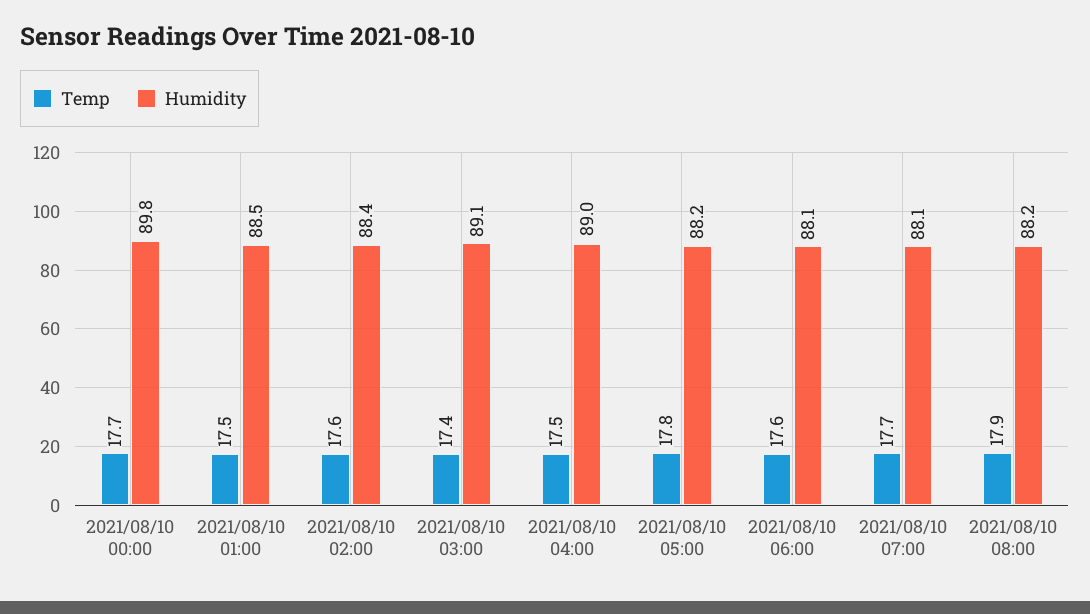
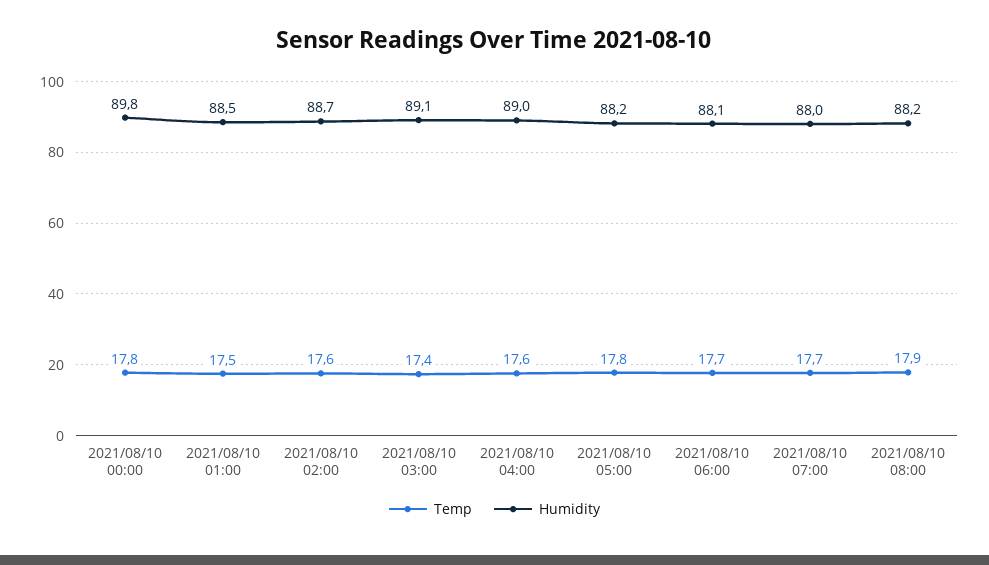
  {
    "Temp": {
-     "2021/08/10 00:00": 17.7,
+     "2021/08/10 00:00": 17.8,
      "2021/08/10 01:00": 17.5,
      "2021/08/10 02:00": 17.6,
      "2021/08/10 03:00": 17.4,
-     "2021/08/10 04:00": 17.5,
+     "2021/08/10 04:00": 17.6,
      "2021/08/10 05:00": 17.8,
-     "2021/08/10 06:00": 17.6,
+     "2021/08/10 06:00": 17.7,
      "2021/08/10 07:00": 17.7,
      "2021/08/10 08:00": 17.9
    },
    "Humidity": {
      "2021/08/10 00:00": 89.8,
      "2021/08/10 01:00": 88.5,
-     "2021/08/10 02:00": 88.4,
+     "2021/08/10 02:00": 88.7,
      "2021/08/10 03:00": 89.1,
      "2021/08/10 04:00": 89,
      "2021/08/10 05:00": 88.2,
      "2021/08/10 06:00": 88.1,
-     "2021/08/10 07:00": 88.1,
+     "2021/08/10 07:00": 88,
      "2021/08/10 08:00": 88.2
    }
  }

